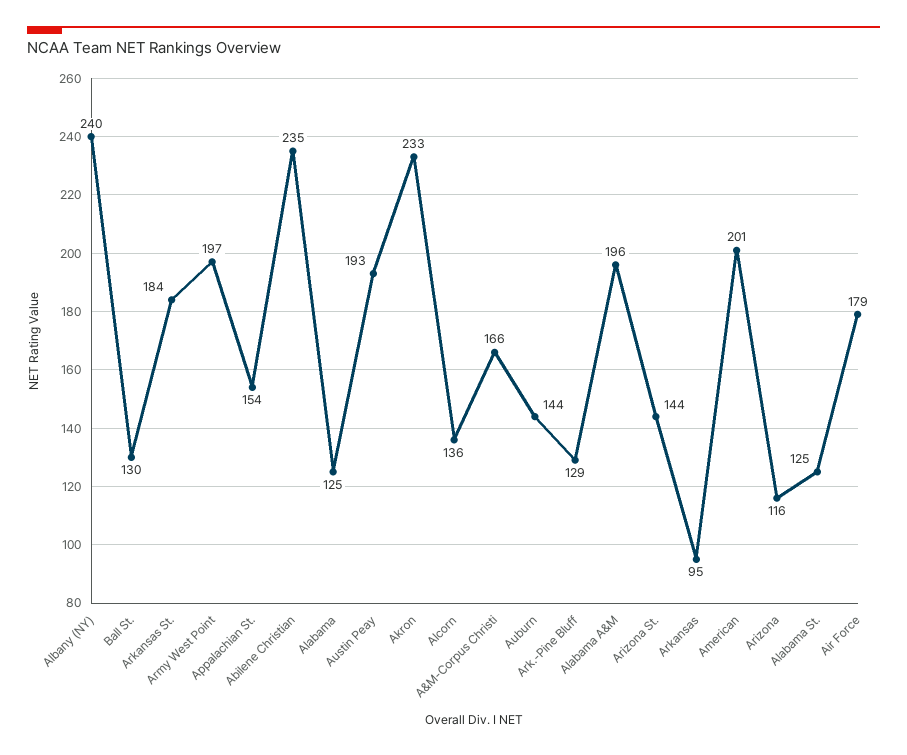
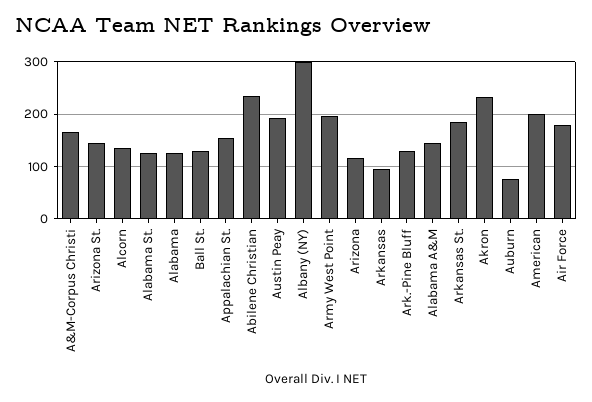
  {
-   "Albany (NY)": 240,
+   "Albany (NY)": 300,
    "Ball St.": 130,
    "Arkansas St.": 184,
    "Army West Point": 197,
    "Appalachian St.": 154,
    "Abilene Christian": 235,
    "Alabama": 125,
    "Austin Peay": 193,
    "Akron": 233,
    "Alcorn": 136,
    "A&M-Corpus Christi": 166,
-   "Auburn": 144,
+   "Auburn": 80,
    "Ark.-Pine Bluff": 129,
-   "Alabama A&M": 196,
+   "Alabama A&M": 140,
    "Arizona St.": 144,
    "Arkansas": 95,
    "American": 201,
    "Arizona": 116,
    "Alabama St.": 125,
    "Air Force": 179
  }

